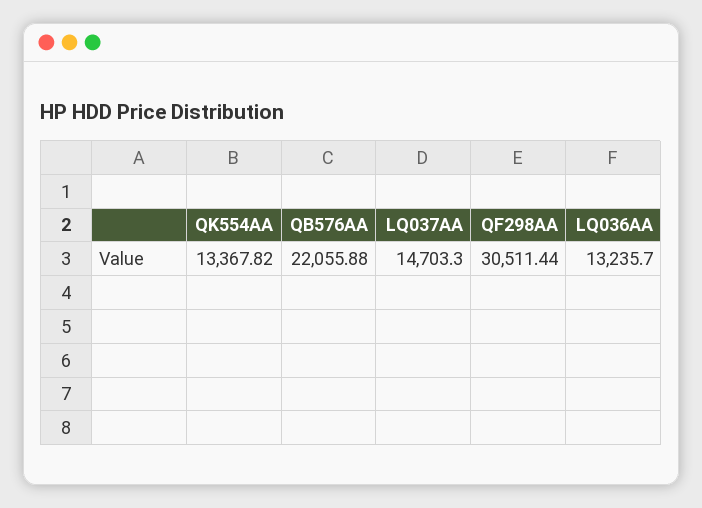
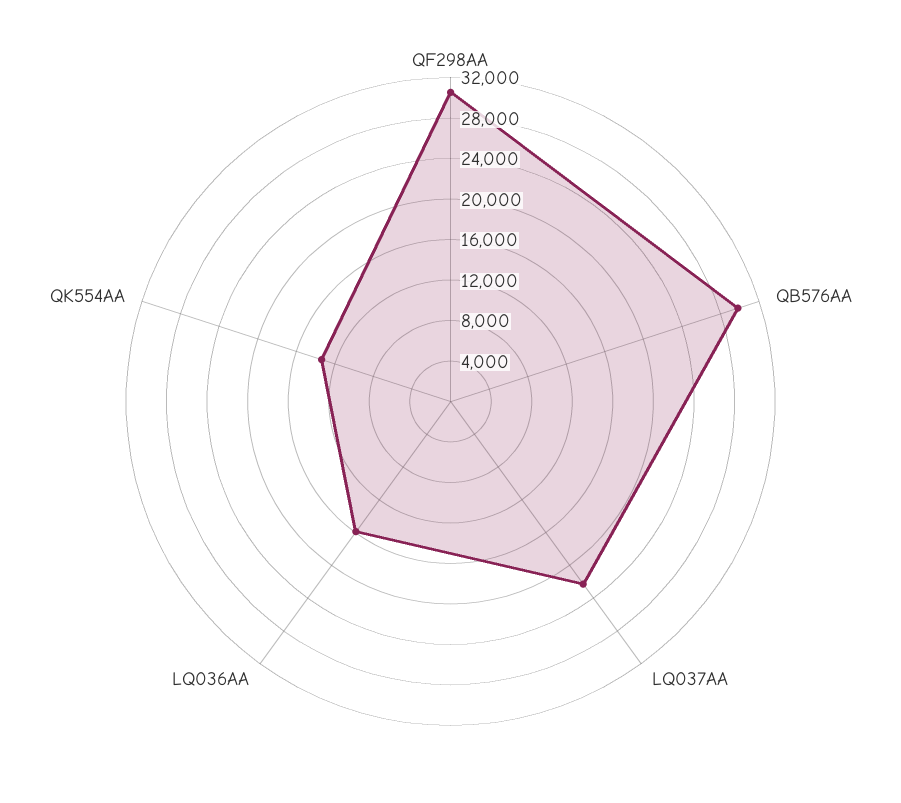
  {
    "QK554AA": 13367.82,
-   "QB576AA": 22055.88,
+   "QB576AA": 30000,
-   "LQ037AA": 14703.3,
+   "LQ037AA": 22000,
    "QF298AA": 30511.44,
-   "LQ036AA": 13235.7
+   "LQ036AA": 16000
  }

